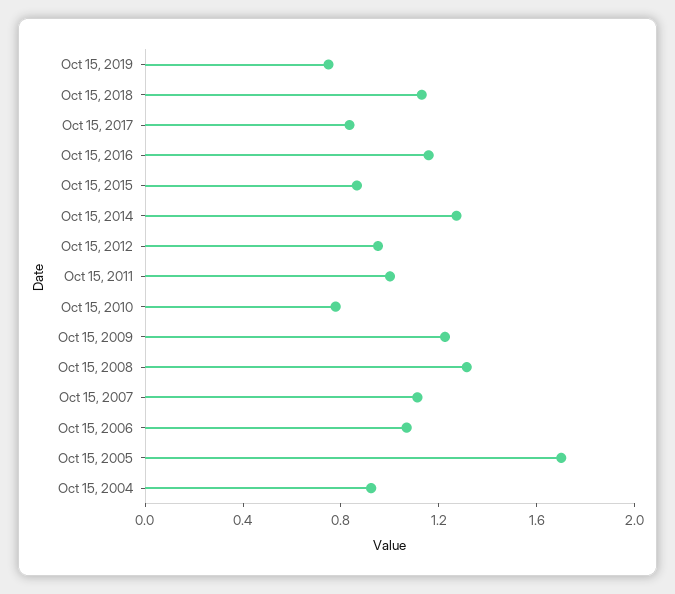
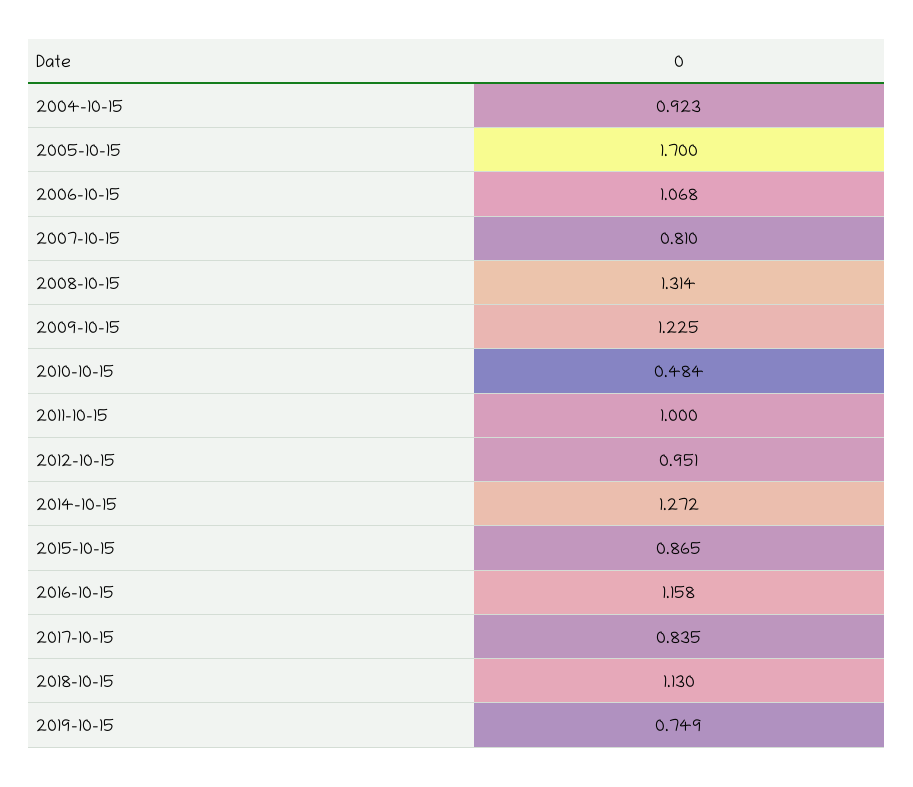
  {
    "Oct 15, 2019": 0.749,
    "Oct 15, 2018": 1.13,
    "Oct 15, 2017": 0.835,
    "Oct 15, 2016": 1.158,
    "Oct 15, 2015": 0.865,
    "Oct 15, 2014": 1.272,
    "Oct 15, 2012": 0.951,
    "Oct 15, 2011": 1,
-   "Oct 15, 2010": 0.8,
+   "Oct 15, 2010": 0.484,
    "Oct 15, 2009": 1.225,
    "Oct 15, 2008": 1.314,
-   "Oct 15, 2007": 1.1,
+   "Oct 15, 2007": 0.81,
    "Oct 15, 2006": 1.068,
    "Oct 15, 2005": 1.7,
    "Oct 15, 2004": 0.923
  }

